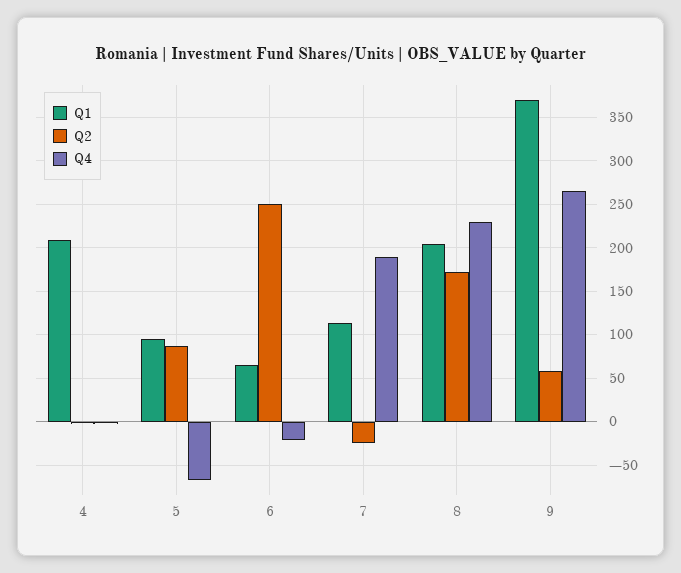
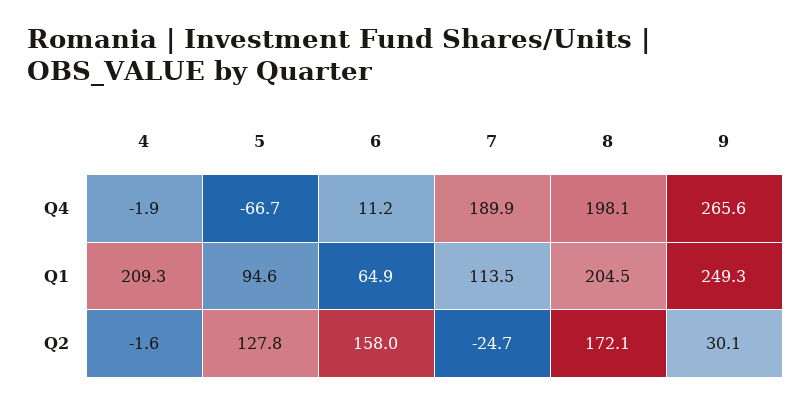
  {
    "Q1": {
      "4": 209.3,
      "5": 94.6,
      "6": 64.9,
      "7": 113.5,
      "8": 204.5,
-     "9": 370
+     "9": 249.3
    },
    "Q2": {
      "4": -1.6,
-     "5": 90,
+     "5": 127.8,
-     "6": 250,
+     "6": 158,
      "7": -24.7,
      "8": 172.1,
-     "9": 60
+     "9": 30.1
    },
    "Q4": {
      "4": -1.9,
      "5": -66.7,
-     "6": -20,
+     "6": 11.2,
      "7": 189.9,
-     "8": 230,
+     "8": 198.1,
      "9": 265.6
    }
  }

